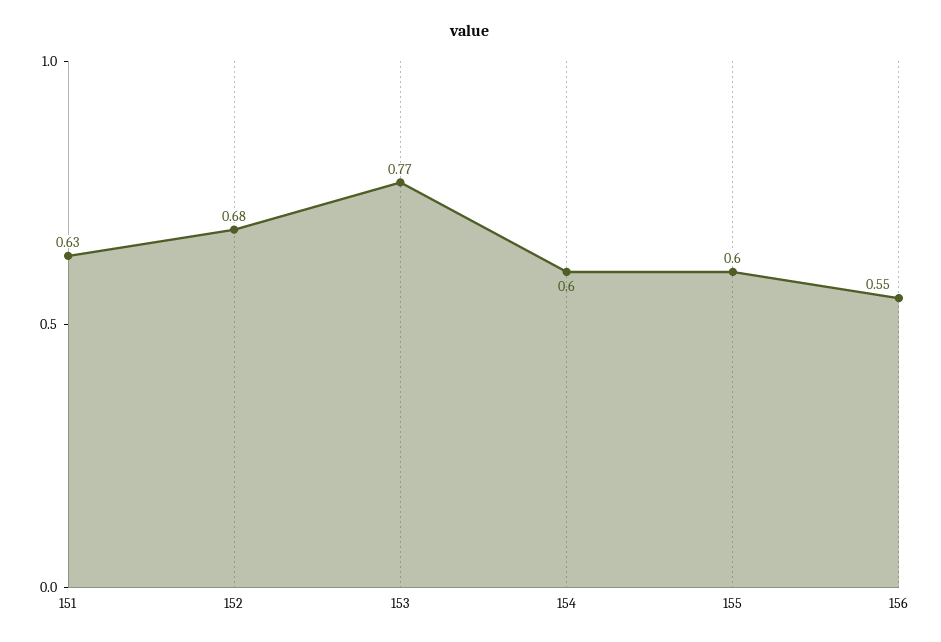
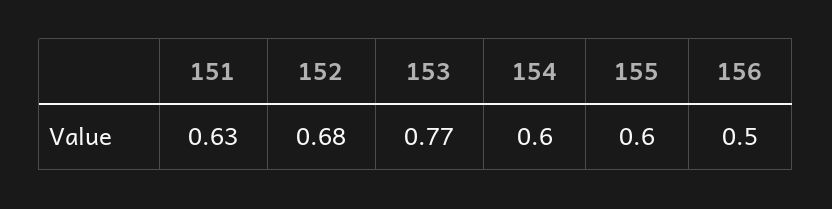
  {
    "151": 0.63,
    "152": 0.68,
    "153": 0.77,
    "154": 0.6,
    "155": 0.6,
-   "156": 0.55
+   "156": 0.5
  }

